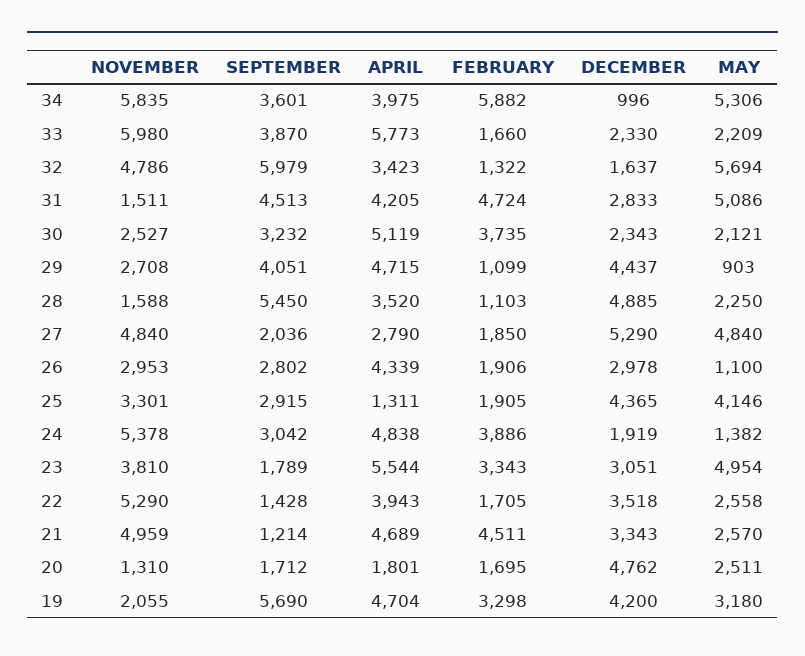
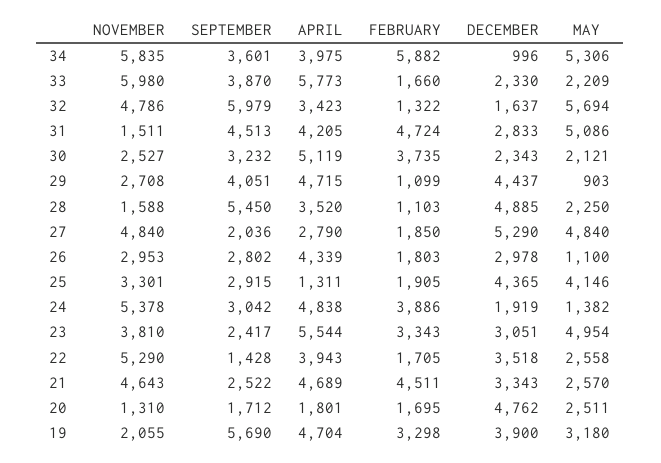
  {
    "NOVEMBER": {
      "34": 5835,
      "33": 5980,
      "32": 4786,
      "31": 1511,
      "30": 2527,
      "29": 2708,
      "28": 1588,
      "27": 4840,
      "26": 2953,
      "25": 3301,
      "24": 5378,
      "23": 3810,
      "22": 5290,
-     "21": 4959,
+     "21": 4643,
      "20": 1310,
      "19": 2055
    },
    "SEPTEMBER": {
      "34": 3601,
      "33": 3870,
      "32": 5979,
      "31": 4513,
      "30": 3232,
      "29": 4051,
      "28": 5450,
      "27": 2036,
      "26": 2802,
      "25": 2915,
      "24": 3042,
-     "23": 1789,
+     "23": 2417,
      "22": 1428,
-     "21": 1214,
+     "21": 2522,
      "20": 1712,
      "19": 5690
    },
    "APRIL": {
      "34": 3975,
      "33": 5773,
      "32": 3423,
      "31": 4205,
      "30": 5119,
      "29": 4715,
      "28": 3520,
      "27": 2790,
      "26": 4339,
      "25": 1311,
      "24": 4838,
      "23": 5544,
      "22": 3943,
      "21": 4689,
      "20": 1801,
      "19": 4704
    },
    "FEBRUARY": {
      "34": 5882,
      "33": 1660,
      "32": 1322,
      "31": 4724,
      "30": 3735,
      "29": 1099,
      "28": 1103,
      "27": 1850,
-     "26": 1906,
+     "26": 1803,
      "25": 1905,
      "24": 3886,
      "23": 3343,
      "22": 1705,
      "21": 4511,
      "20": 1695,
      "19": 3298
    },
    "DECEMBER": {
      "34": 996,
      "33": 2330,
      "32": 1637,
      "31": 2833,
      "30": 2343,
      "29": 4437,
      "28": 4885,
      "27": 5290,
      "26": 2978,
      "25": 4365,
      "24": 1919,
      "23": 3051,
      "22": 3518,
      "21": 3343,
      "20": 4762,
-     "19": 4200
+     "19": 3900
    },
    "MAY": {
      "34": 5306,
      "33": 2209,
      "32": 5694,
      "31": 5086,
      "30": 2121,
      "29": 903,
      "28": 2250,
      "27": 4840,
      "26": 1100,
      "25": 4146,
      "24": 1382,
      "23": 4954,
      "22": 2558,
      "21": 2570,
      "20": 2511,
      "19": 3180
    }
  }

